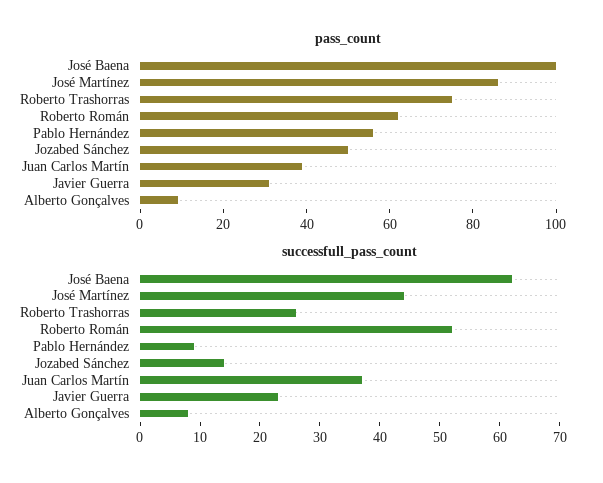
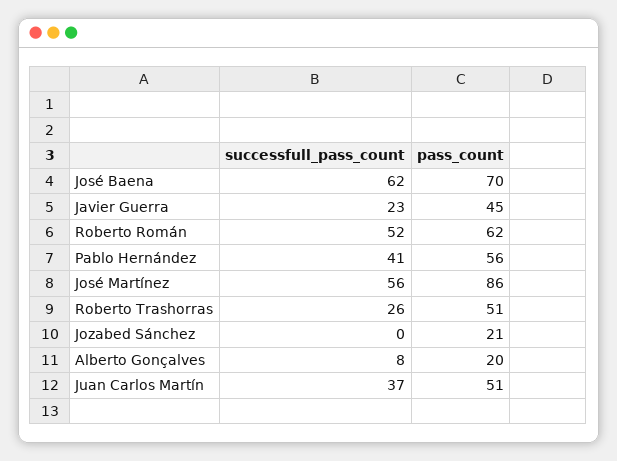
  {
    "pass_count": {
-     "José Baena": 100,
+     "José Baena": 70,
      "José Martínez": 86,
-     "Roberto Trashorras": 75,
+     "Roberto Trashorras": 51,
      "Roberto Román": 62,
      "Pablo Hernández": 56,
-     "Jozabed Sánchez": 50,
+     "Jozabed Sánchez": 21,
-     "Juan Carlos Martín": 40,
+     "Juan Carlos Martín": 51,
-     "Javier Guerra": 30,
+     "Javier Guerra": 45,
-     "Alberto Gonçalves": 10
+     "Alberto Gonçalves": 20
    },
    "successfull_pass_count": {
      "José Baena": 62,
-     "José Martínez": 45,
+     "José Martínez": 56,
      "Roberto Trashorras": 26,
      "Roberto Román": 52,
-     "Pablo Hernández": 10,
+     "Pablo Hernández": 41,
-     "Jozabed Sánchez": 15,
+     "Jozabed Sánchez": 0,
      "Juan Carlos Martín": 37,
      "Javier Guerra": 23,
      "Alberto Gonçalves": 8
    }
  }

